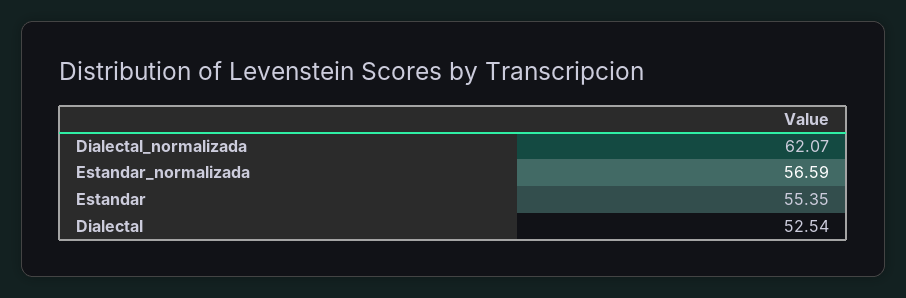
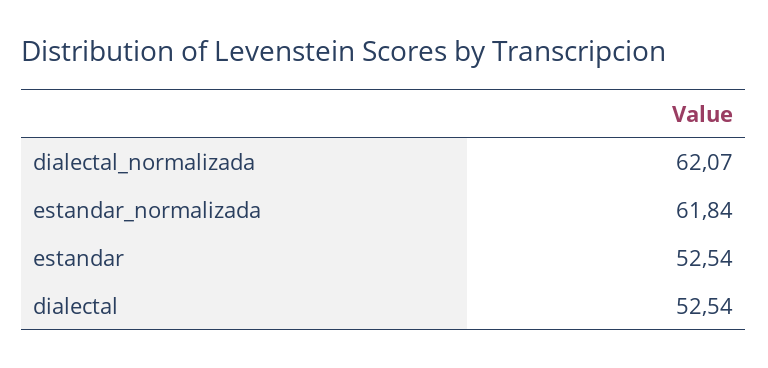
  {
    "Dialectal_normalizada": 62.07,
-   "Estandar_normalizada": 56.59,
+   "Estandar_normalizada": 61.84,
-   "Estandar": 55.35,
+   "Estandar": 52.54,
    "Dialectal": 52.54
  }

